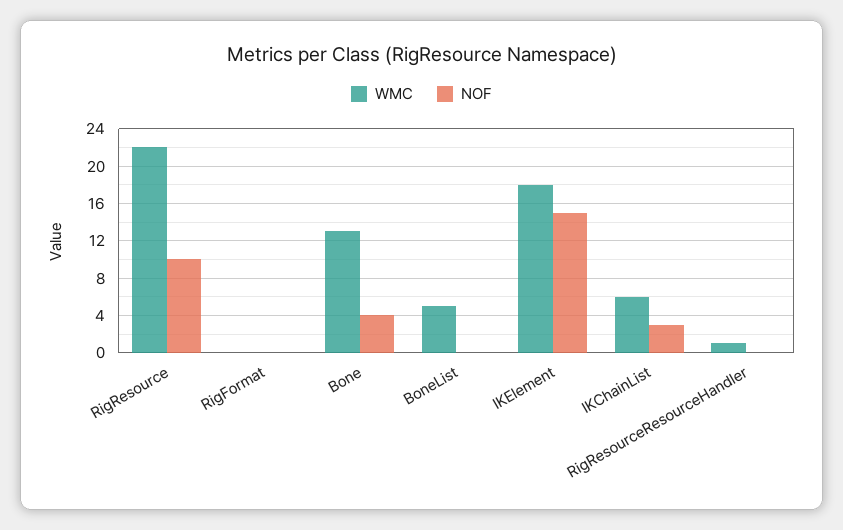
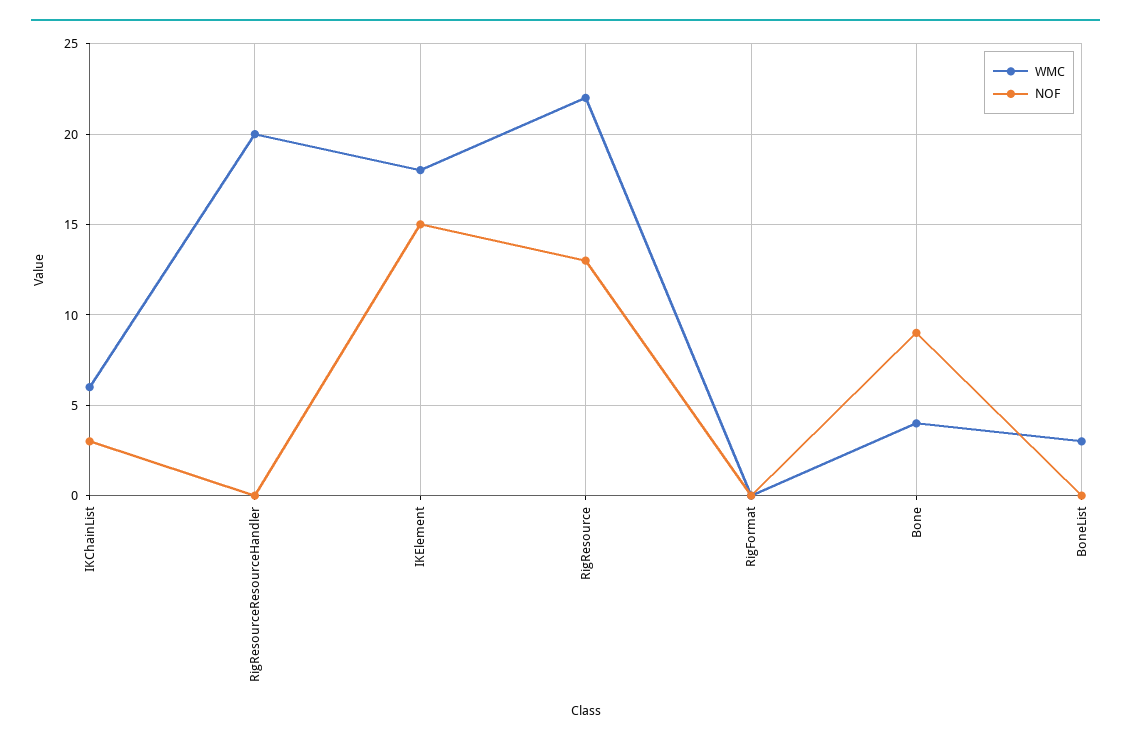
  {
    "WMC": {
      "RigResource": 22,
      "RigFormat": 0,
-     "Bone": 13,
+     "Bone": 4,
-     "BoneList": 5,
+     "BoneList": 3,
      "IKElement": 18,
      "IKChainList": 6,
-     "RigResourceResourceHandler": 1
+     "RigResourceResourceHandler": 20
    },
    "NOF": {
-     "RigResource": 10,
+     "RigResource": 13,
      "RigFormat": 0,
-     "Bone": 4,
+     "Bone": 9,
      "BoneList": 0,
      "IKElement": 15,
      "IKChainList": 3,
      "RigResourceResourceHandler": 0
    }
  }

